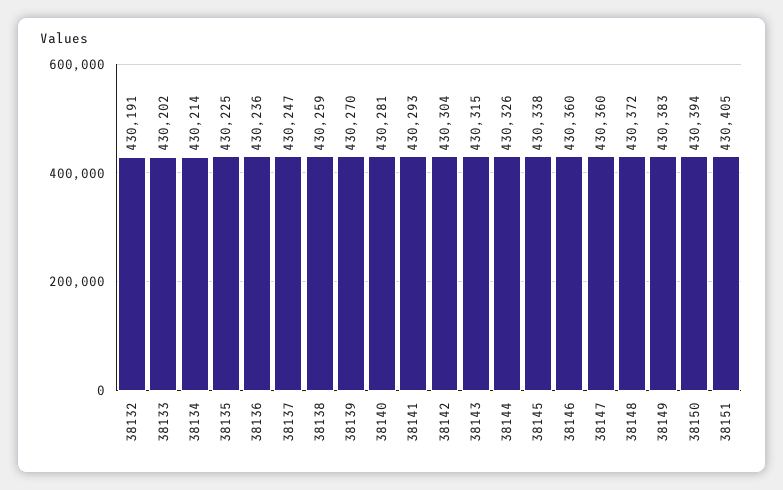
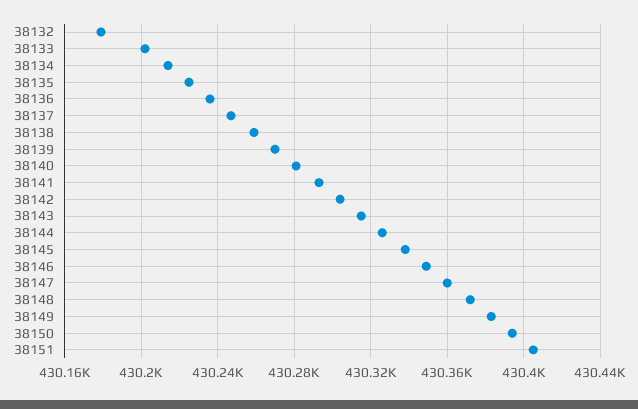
  {
-   "38132": 430191,
+   "38132": 430180,
    "38133": 430202,
    "38134": 430214,
    "38135": 430225,
    "38136": 430236,
    "38137": 430247,
    "38138": 430259,
    "38139": 430270,
    "38140": 430281,
    "38141": 430293,
    "38142": 430304,
    "38143": 430315,
    "38144": 430326,
    "38145": 430338,
-   "38146": 430360,
+   "38146": 430350,
    "38147": 430360,
    "38148": 430372,
    "38149": 430383,
    "38150": 430394,
    "38151": 430405
  }

